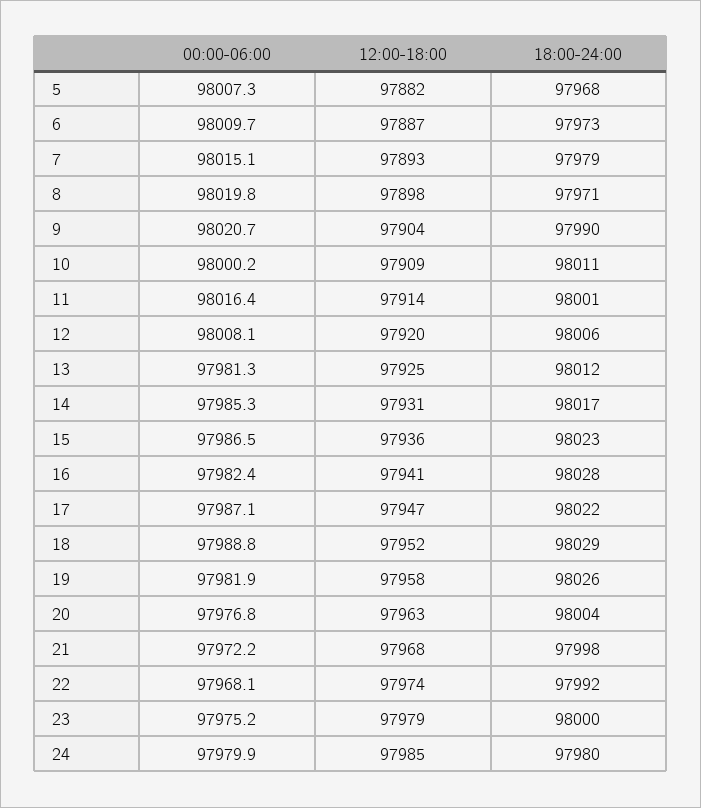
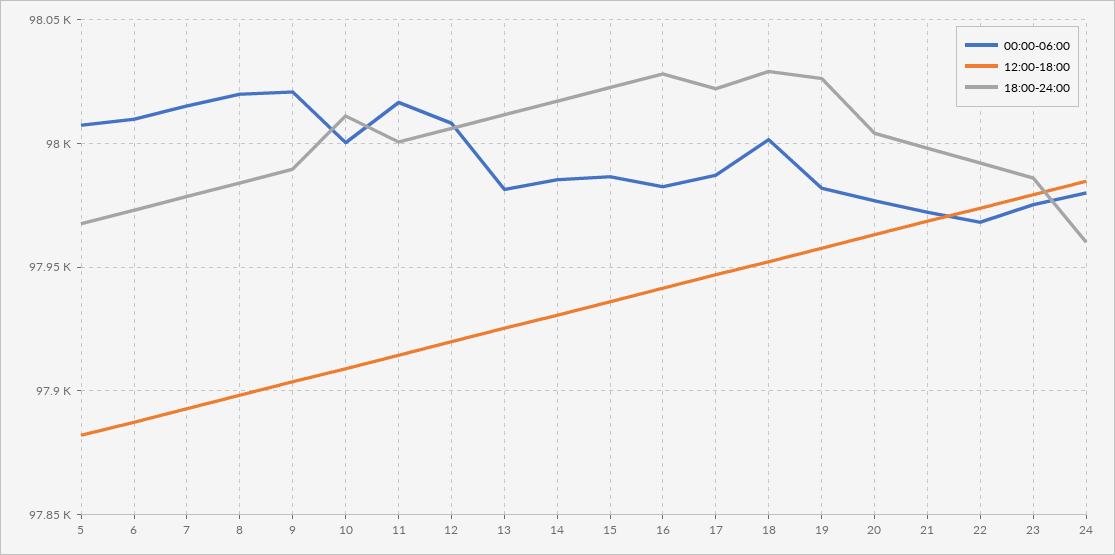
  {
    "00:00-06:00": {
      "5": 98007.3,
      "6": 98009.7,
      "7": 98015.1,
      "8": 98019.8,
      "9": 98020.7,
      "10": 98000.2,
      "11": 98016.4,
      "12": 98008.1,
      "13": 97981.3,
      "14": 97985.3,
      "15": 97986.5,
      "16": 97982.4,
      "17": 97987.1,
-     "18": 97988.8,
+     "18": 98000,
      "19": 97981.9,
      "20": 97976.8,
      "21": 97972.2,
      "22": 97968.1,
      "23": 97975.2,
      "24": 97979.9
    },
    "12:00-18:00": {
      "5": 97882,
      "6": 97887,
      "7": 97893,
      "8": 97898,
      "9": 97904,
      "10": 97909,
      "11": 97914,
      "12": 97920,
      "13": 97925,
      "14": 97931,
      "15": 97936,
      "16": 97941,
      "17": 97947,
      "18": 97952,
      "19": 97958,
      "20": 97963,
      "21": 97968,
      "22": 97974,
      "23": 97979,
      "24": 97985
    },
    "18:00-24:00": {
      "5": 97968,
      "6": 97973,
      "7": 97979,
-     "8": 97971,
+     "8": 97985,
      "9": 97990,
      "10": 98011,
      "11": 98001,
      "12": 98006,
      "13": 98012,
      "14": 98017,
      "15": 98023,
      "16": 98028,
      "17": 98022,
      "18": 98029,
      "19": 98026,
      "20": 98004,
      "21": 97998,
      "22": 97992,
-     "23": 98000,
+     "23": 97985,
-     "24": 97980
+     "24": 97960
    }
  }

